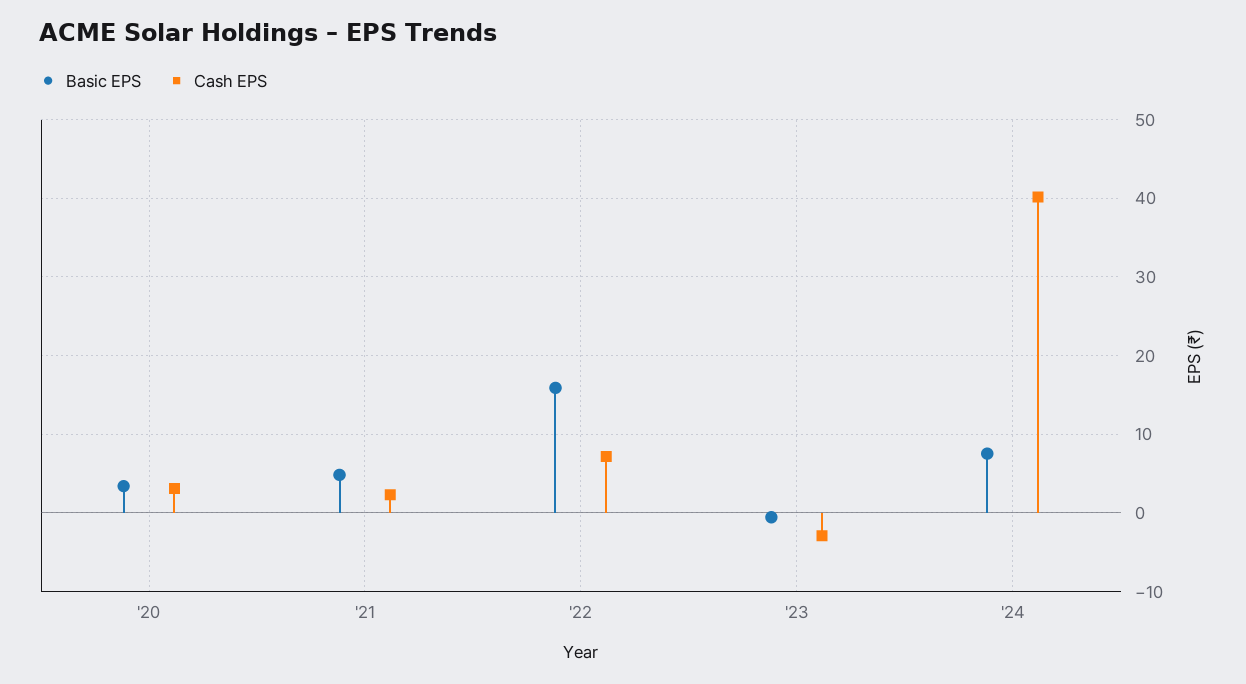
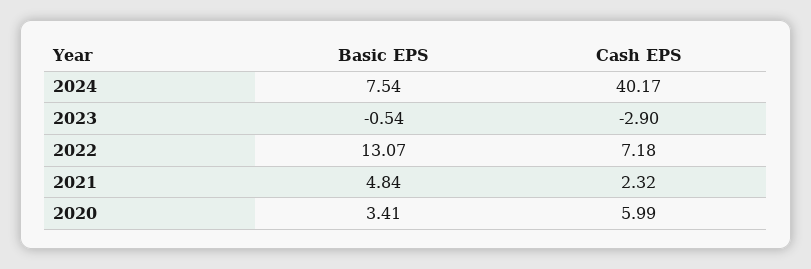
  {
    "Basic EPS": {
      "'20": 3.41,
      "'21": 4.84,
-     "'22": 16,
+     "'22": 13.07,
      "'23": -0.54,
      "'24": 7.54
    },
    "Cash EPS": {
-     "'20": 3,
+     "'20": 5.99,
      "'21": 2.32,
      "'22": 7.18,
      "'23": -2.9,
      "'24": 40.17
    }
  }

